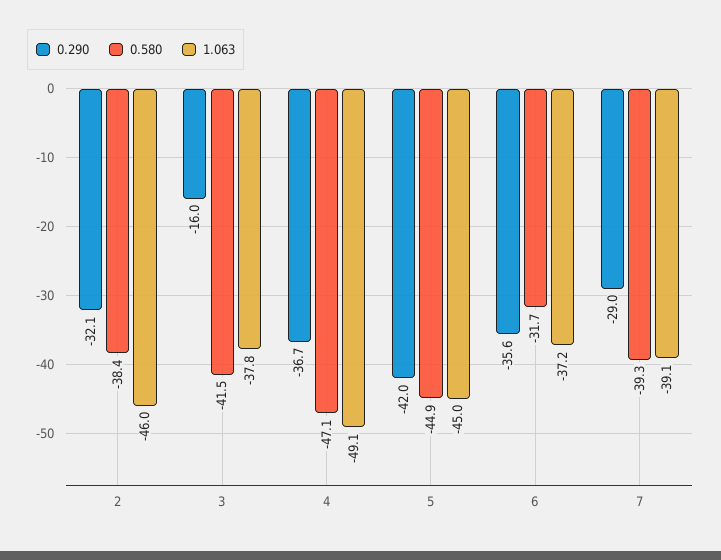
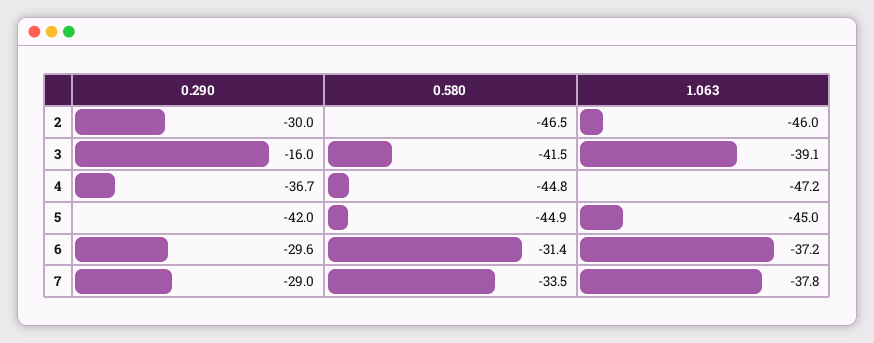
  {
    "0.290": {
-     "2": -32.1,
+     "2": -30,
      "3": -16,
      "4": -36.7,
      "5": -42,
-     "6": -35.6,
+     "6": -29.6,
      "7": -29
    },
    "0.580": {
-     "2": -38.4,
+     "2": -46.5,
      "3": -41.5,
-     "4": -47.1,
+     "4": -44.8,
      "5": -44.9,
-     "6": -31.7,
+     "6": -31.4,
-     "7": -39.3
+     "7": -33.5
    },
    "1.063": {
      "2": -46,
-     "3": -37.8,
+     "3": -39.1,
-     "4": -49.1,
+     "4": -47.2,
      "5": -45,
      "6": -37.2,
-     "7": -39.1
+     "7": -37.8
    }
  }

